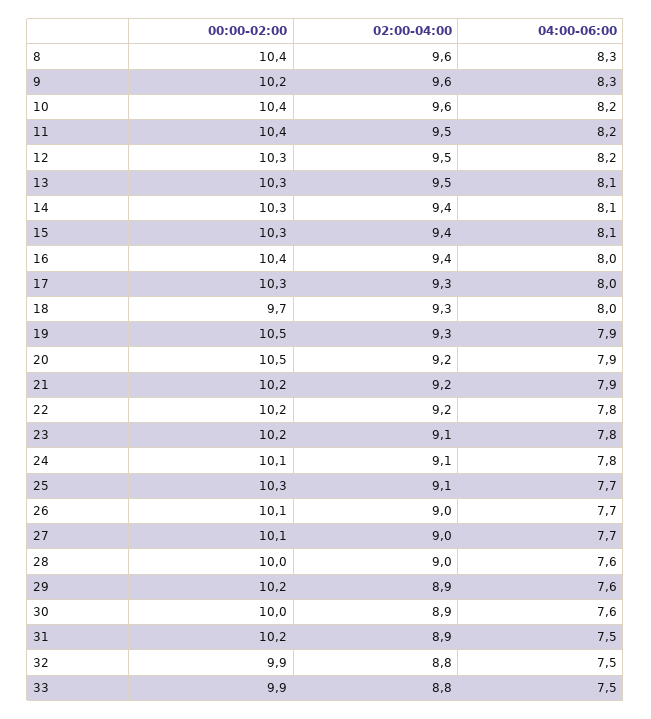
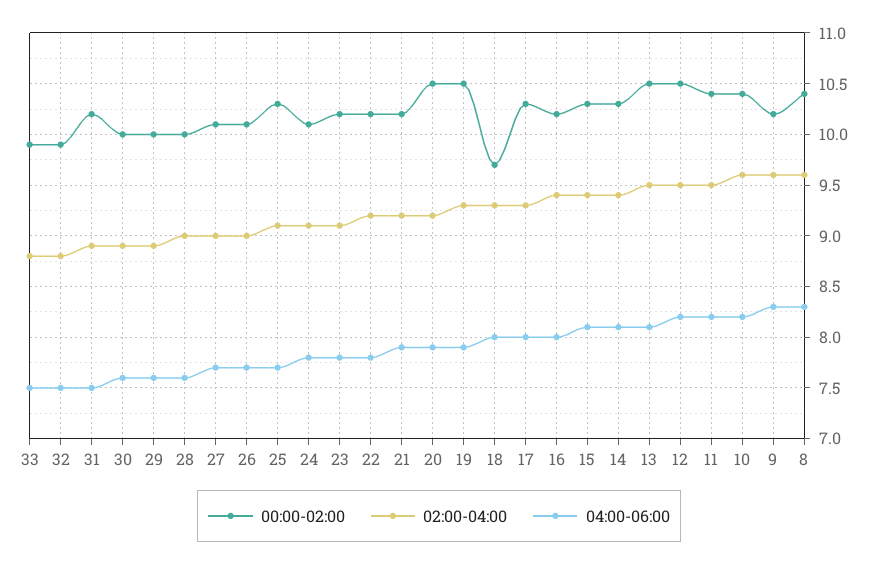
  {
    "00:00-02:00": {
      "8": 10.4,
      "9": 10.2,
      "10": 10.4,
      "11": 10.4,
-     "12": 10.3,
+     "12": 10.5,
-     "13": 10.3,
+     "13": 10.5,
      "14": 10.3,
      "15": 10.3,
-     "16": 10.4,
+     "16": 10.2,
      "17": 10.3,
      "18": 9.7,
      "19": 10.5,
      "20": 10.5,
      "21": 10.2,
      "22": 10.2,
      "23": 10.2,
      "24": 10.1,
      "25": 10.3,
      "26": 10.1,
      "27": 10.1,
      "28": 10,
-     "29": 10.2,
+     "29": 10,
      "30": 10,
      "31": 10.2,
      "32": 9.9,
      "33": 9.9
    },
    "02:00-04:00": {
      "8": 9.6,
      "9": 9.6,
      "10": 9.6,
      "11": 9.5,
      "12": 9.5,
      "13": 9.5,
      "14": 9.4,
      "15": 9.4,
      "16": 9.4,
      "17": 9.3,
      "18": 9.3,
      "19": 9.3,
      "20": 9.2,
      "21": 9.2,
      "22": 9.2,
      "23": 9.1,
      "24": 9.1,
      "25": 9.1,
      "26": 9,
      "27": 9,
      "28": 9,
      "29": 8.9,
      "30": 8.9,
      "31": 8.9,
      "32": 8.8,
      "33": 8.8
    },
    "04:00-06:00": {
      "8": 8.3,
      "9": 8.3,
      "10": 8.2,
      "11": 8.2,
      "12": 8.2,
      "13": 8.1,
      "14": 8.1,
      "15": 8.1,
      "16": 8,
      "17": 8,
      "18": 8,
      "19": 7.9,
      "20": 7.9,
      "21": 7.9,
      "22": 7.8,
      "23": 7.8,
      "24": 7.8,
      "25": 7.7,
      "26": 7.7,
      "27": 7.7,
      "28": 7.6,
      "29": 7.6,
      "30": 7.6,
      "31": 7.5,
      "32": 7.5,
      "33": 7.5
    }
  }

